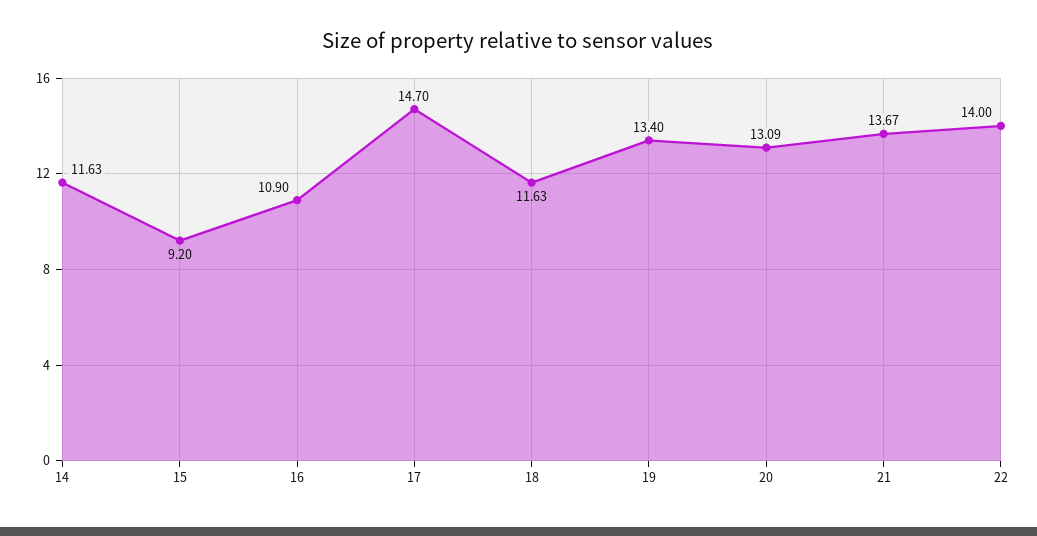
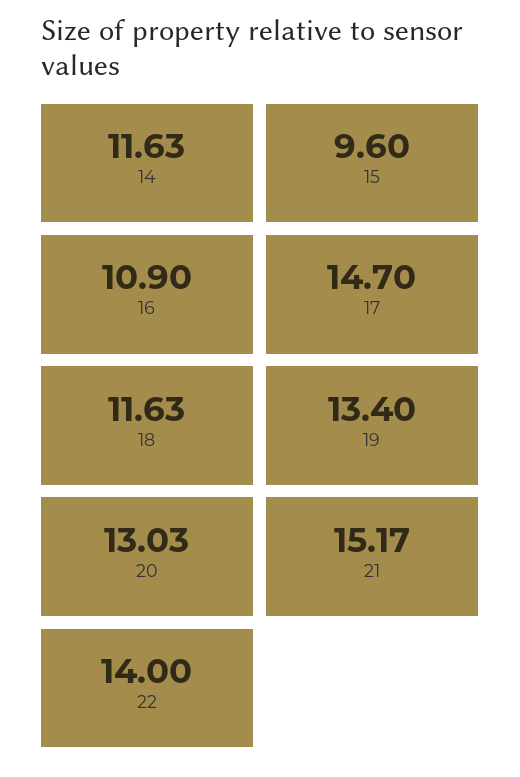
  {
    "14": 11.63,
-   "15": 9.2,
+   "15": 9.6,
    "16": 10.9,
    "17": 14.7,
    "18": 11.63,
    "19": 13.4,
-   "20": 13.09,
+   "20": 13.03,
-   "21": 13.67,
+   "21": 15.17,
    "22": 14
  }

